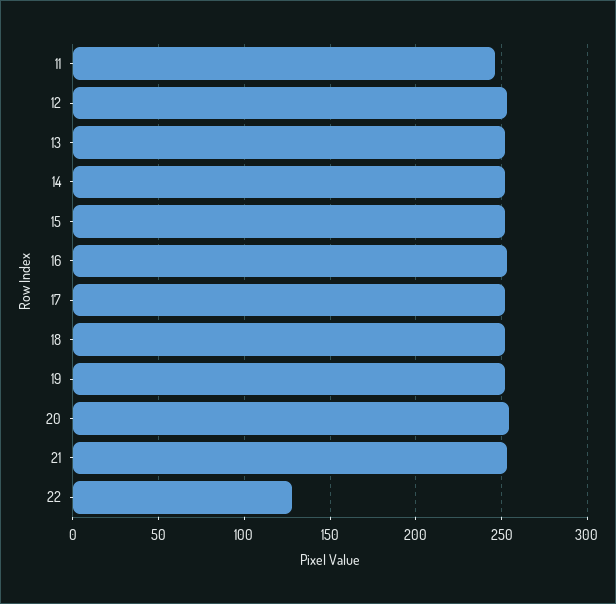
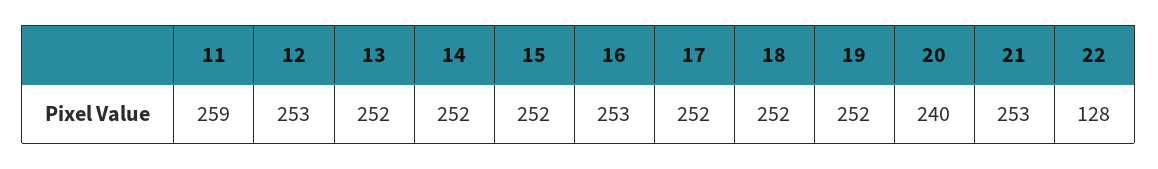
  {
-   "11": 245,
+   "11": 259,
    "12": 253,
    "13": 252,
    "14": 252,
    "15": 252,
    "16": 253,
    "17": 252,
    "18": 252,
    "19": 252,
-   "20": 255,
+   "20": 240,
    "21": 253,
    "22": 128
  }

